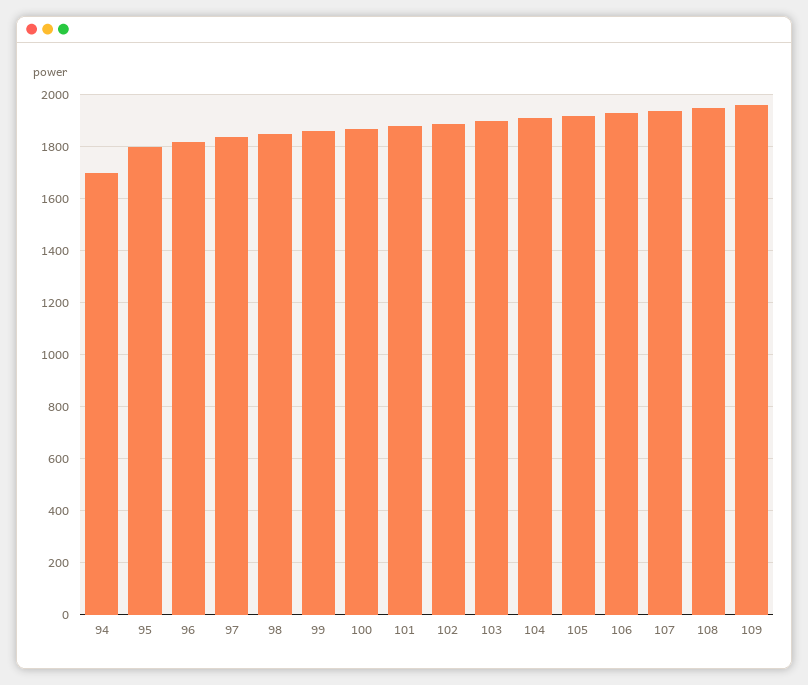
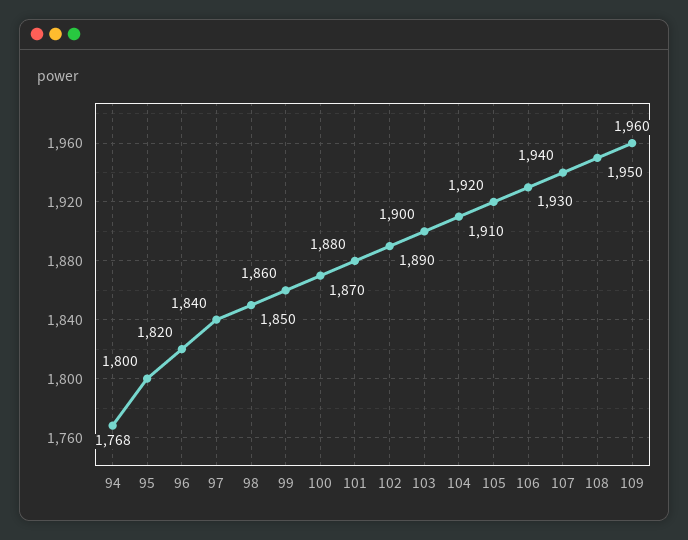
  {
-   "94": 1700,
+   "94": 1768,
    "95": 1800,
    "96": 1820,
    "97": 1840,
    "98": 1850,
    "99": 1860,
    "100": 1870,
    "101": 1880,
    "102": 1890,
    "103": 1900,
    "104": 1910,
    "105": 1920,
    "106": 1930,
    "107": 1940,
    "108": 1950,
    "109": 1960
  }

